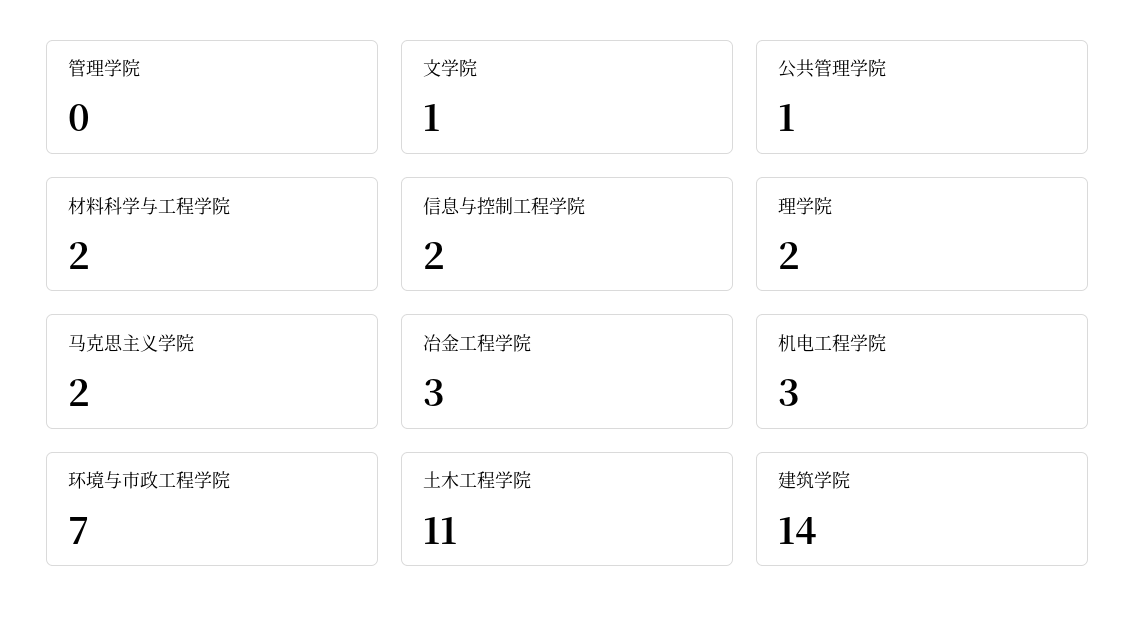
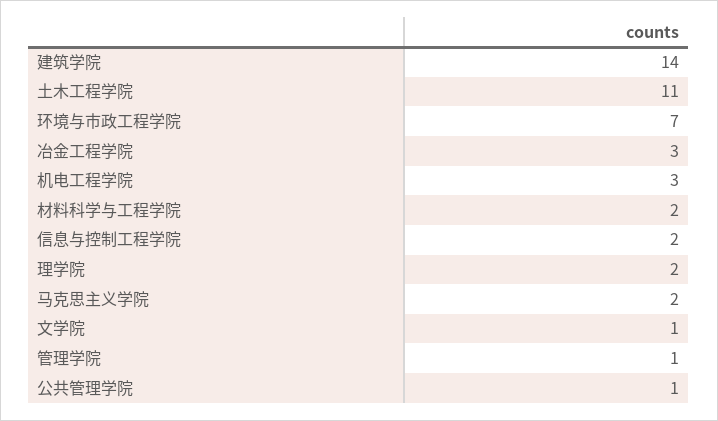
  {
-   "管理学院": 0,
+   "管理学院": 1,
    "文学院": 1,
    "公共管理学院": 1,
    "材料科学与工程学院": 2,
    "信息与控制工程学院": 2,
    "理学院": 2,
    "马克思主义学院": 2,
    "冶金工程学院": 3,
    "机电工程学院": 3,
    "环境与市政工程学院": 7,
    "土木工程学院": 11,
    "建筑学院": 14
  }

